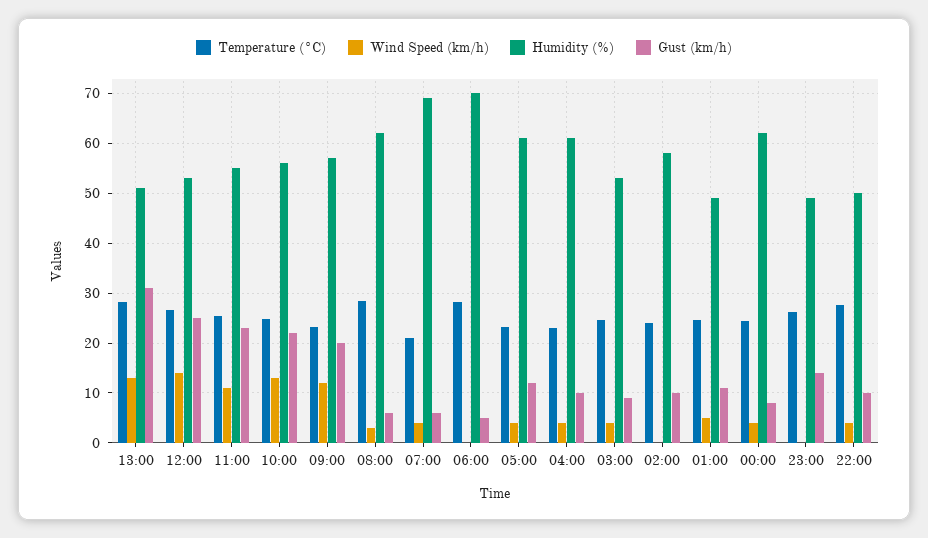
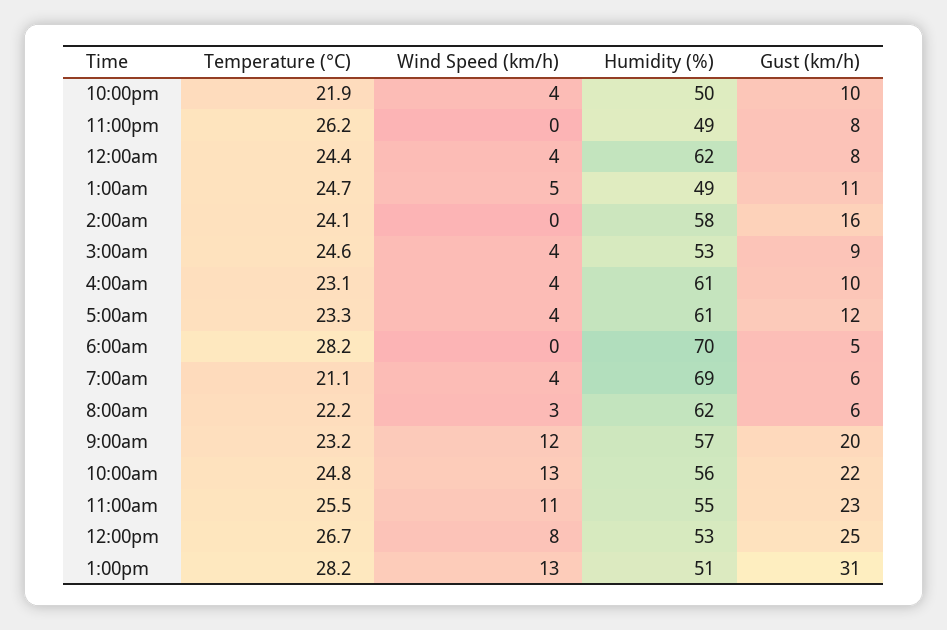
  {
    "Temperature (°C)": {
      "13:00": 28.2,
      "12:00": 26.7,
      "11:00": 25.5,
      "10:00": 24.8,
      "09:00": 23.2,
-     "08:00": 28,
+     "08:00": 22.2,
      "07:00": 21.1,
      "06:00": 28.2,
      "05:00": 23.3,
      "04:00": 23.1,
      "03:00": 24.6,
      "02:00": 24.1,
      "01:00": 24.7,
      "00:00": 24.4,
      "23:00": 26.2,
-     "22:00": 28
+     "22:00": 21.9
    },
    "Wind Speed (km/h)": {
      "13:00": 13,
-     "12:00": 14,
+     "12:00": 8,
      "11:00": 11,
      "10:00": 13,
      "09:00": 12,
      "08:00": 3,
      "07:00": 4,
      "06:00": 0,
      "05:00": 4,
      "04:00": 4,
      "03:00": 4,
      "02:00": 0,
      "01:00": 5,
      "00:00": 4,
      "23:00": 0,
      "22:00": 4
    },
    "Humidity (%)": {
      "13:00": 51,
      "12:00": 53,
      "11:00": 55,
      "10:00": 56,
      "09:00": 57,
      "08:00": 62,
      "07:00": 69,
      "06:00": 70,
      "05:00": 61,
      "04:00": 61,
      "03:00": 53,
      "02:00": 58,
      "01:00": 49,
      "00:00": 62,
      "23:00": 49,
      "22:00": 50
    },
    "Gust (km/h)": {
      "13:00": 31,
      "12:00": 25,
      "11:00": 23,
      "10:00": 22,
      "09:00": 20,
      "08:00": 6,
      "07:00": 6,
      "06:00": 5,
      "05:00": 12,
      "04:00": 10,
      "03:00": 9,
-     "02:00": 10,
+     "02:00": 16,
      "01:00": 11,
      "00:00": 8,
-     "23:00": 14,
+     "23:00": 8,
      "22:00": 10
    }
  }

